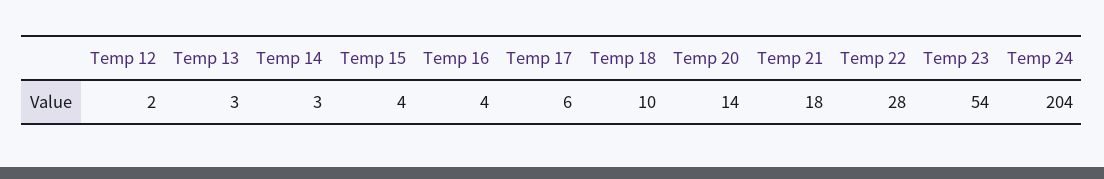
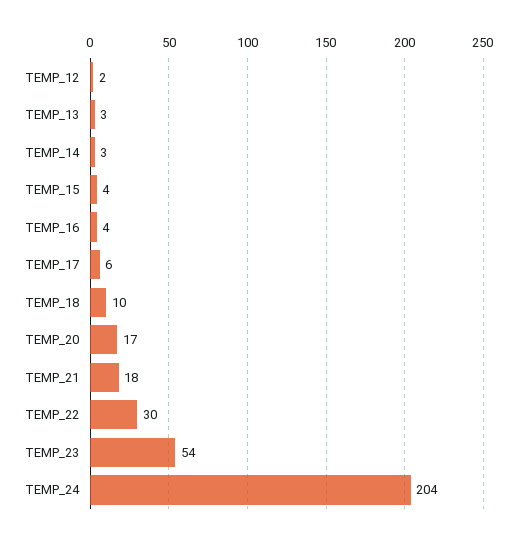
  {
    "Temp 12": 2,
    "Temp 13": 3,
    "Temp 14": 3,
    "Temp 15": 4,
    "Temp 16": 4,
    "Temp 17": 6,
    "Temp 18": 10,
-   "Temp 20": 14,
+   "Temp 20": 17,
    "Temp 21": 18,
-   "Temp 22": 28,
+   "Temp 22": 30,
    "Temp 23": 54,
    "Temp 24": 204
  }

